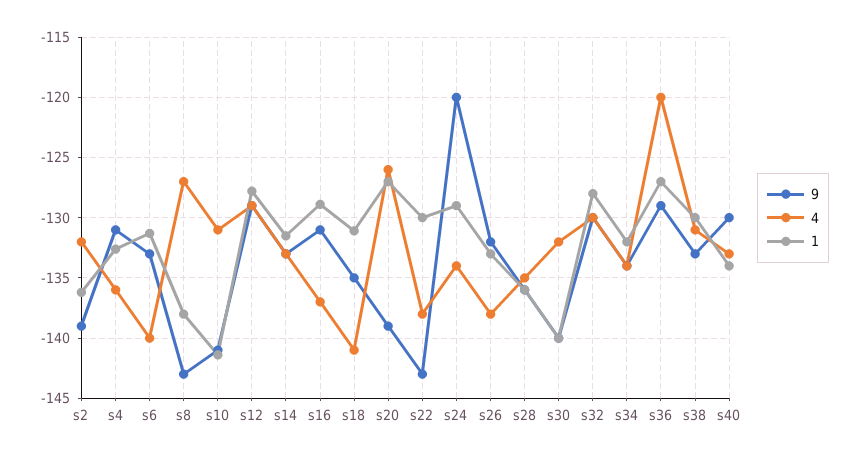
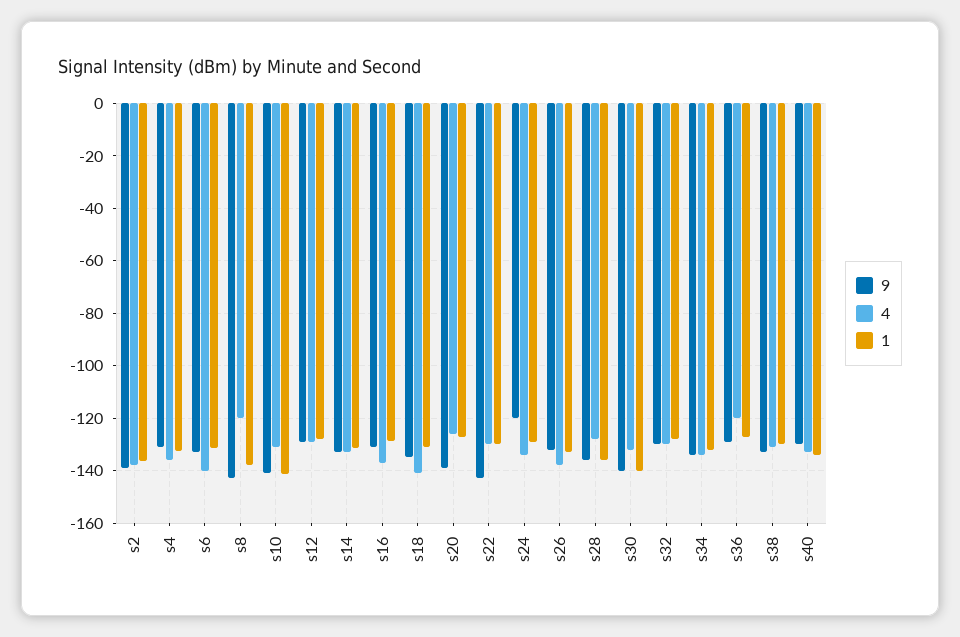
  {
    "9": {
      "s2": -139,
      "s4": -131,
      "s6": -133,
      "s8": -143,
      "s10": -141,
      "s12": -129,
      "s14": -133,
      "s16": -131,
      "s18": -135,
      "s20": -139,
      "s22": -143,
      "s24": -120,
      "s26": -132,
      "s28": -136,
      "s30": -140,
      "s32": -130,
      "s34": -134,
      "s36": -129,
      "s38": -133,
      "s40": -130
    },
    "4": {
-     "s2": -132,
+     "s2": -137.5,
      "s4": -136,
      "s6": -140,
-     "s8": -127,
+     "s8": -120,
      "s10": -131,
      "s12": -129,
      "s14": -133,
      "s16": -137,
      "s18": -141,
      "s20": -126,
-     "s22": -138,
+     "s22": -130,
      "s24": -134,
      "s26": -138,
-     "s28": -135,
+     "s28": -127.5,
      "s30": -132,
      "s32": -130,
      "s34": -134,
      "s36": -120,
      "s38": -131,
      "s40": -133
    },
    "1": {
      "s2": -136,
      "s4": -132.5,
      "s6": -131.5,
      "s8": -138,
      "s10": -141.5,
      "s12": -128,
      "s14": -131.5,
      "s16": -129,
      "s18": -131,
      "s20": -127,
      "s22": -130,
      "s24": -129,
      "s26": -133,
      "s28": -136,
      "s30": -140,
      "s32": -128,
      "s34": -132,
      "s36": -127,
      "s38": -130,
      "s40": -134
    }
  }

